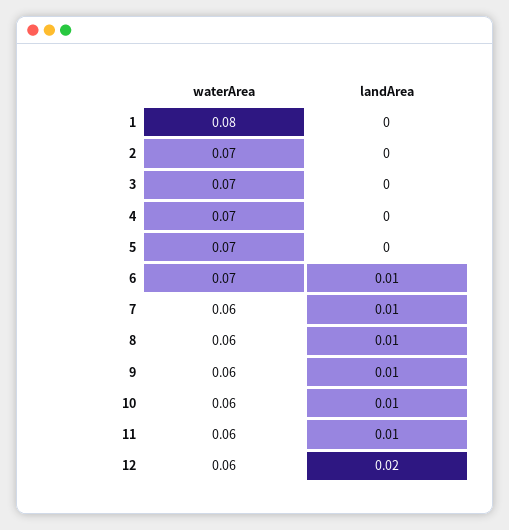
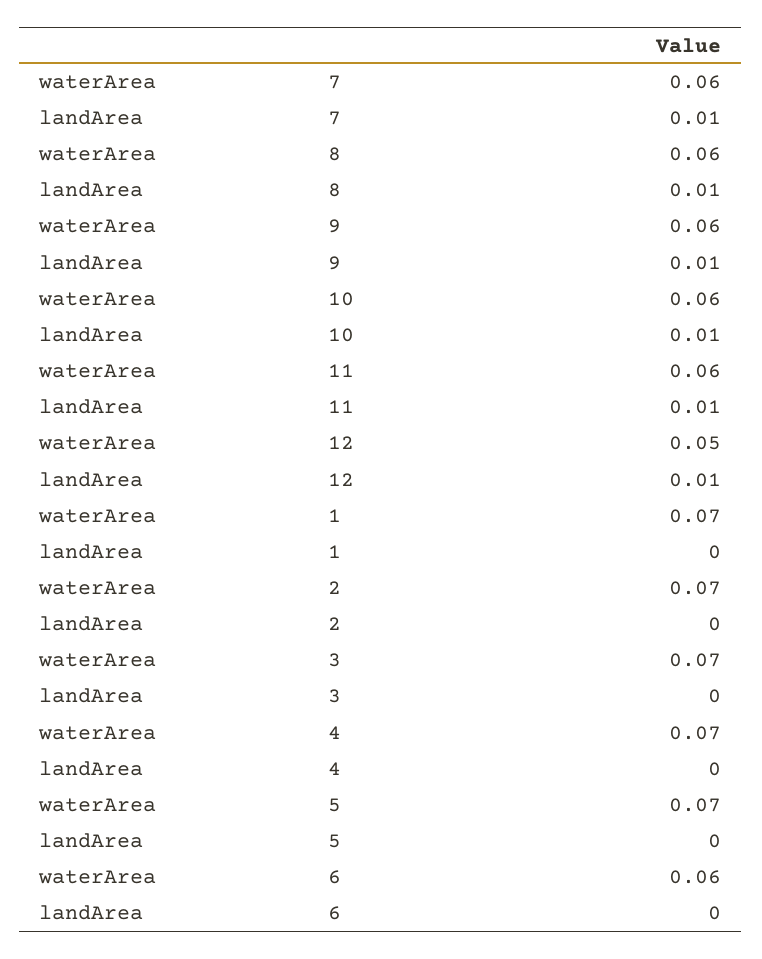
  {
    "waterArea": {
-     "1": 0.08,
+     "1": 0.07,
      "2": 0.07,
      "3": 0.07,
      "4": 0.07,
      "5": 0.07,
-     "6": 0.07,
+     "6": 0.06,
      "7": 0.06,
      "8": 0.06,
      "9": 0.06,
      "10": 0.06,
      "11": 0.06,
-     "12": 0.06
+     "12": 0.05
    },
    "landArea": {
      "1": 0,
      "2": 0,
      "3": 0,
      "4": 0,
      "5": 0,
-     "6": 0.01,
+     "6": 0,
      "7": 0.01,
      "8": 0.01,
      "9": 0.01,
      "10": 0.01,
      "11": 0.01,
-     "12": 0.02
+     "12": 0.01
    }
  }

